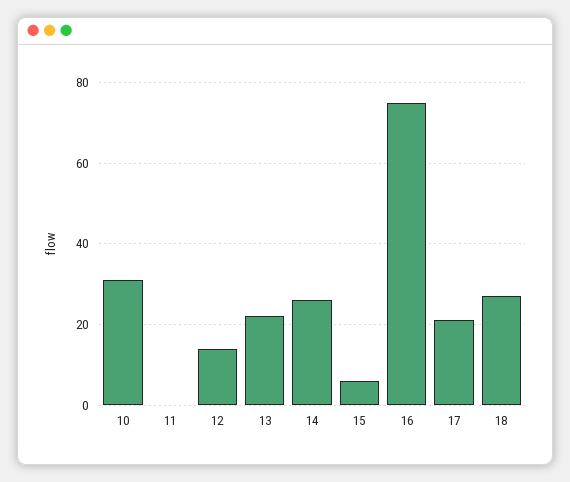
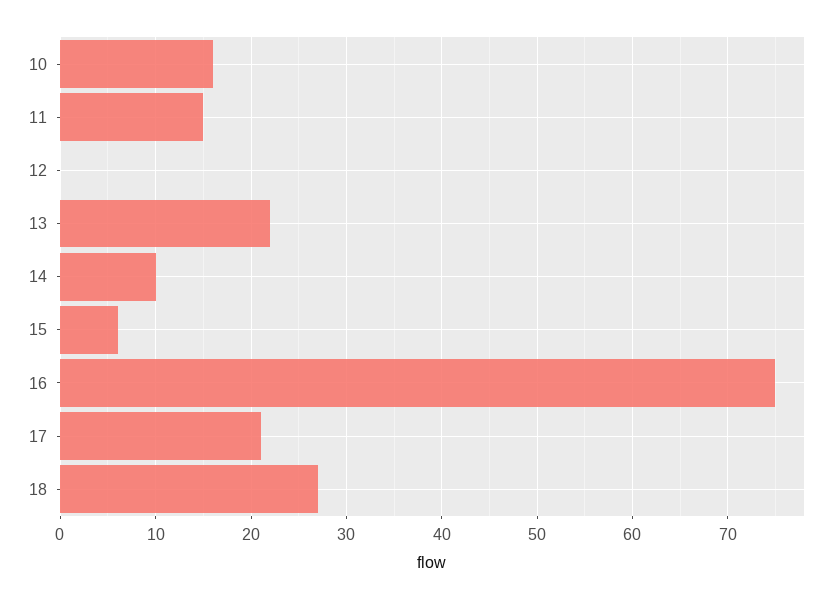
  {
-   "10": 30,
+   "10": 16,
-   "11": 0,
+   "11": 15,
-   "12": 15,
+   "12": 0,
    "13": 22,
-   "14": 25,
+   "14": 10,
    "15": 6,
    "16": 75,
    "17": 21,
    "18": 27
  }

